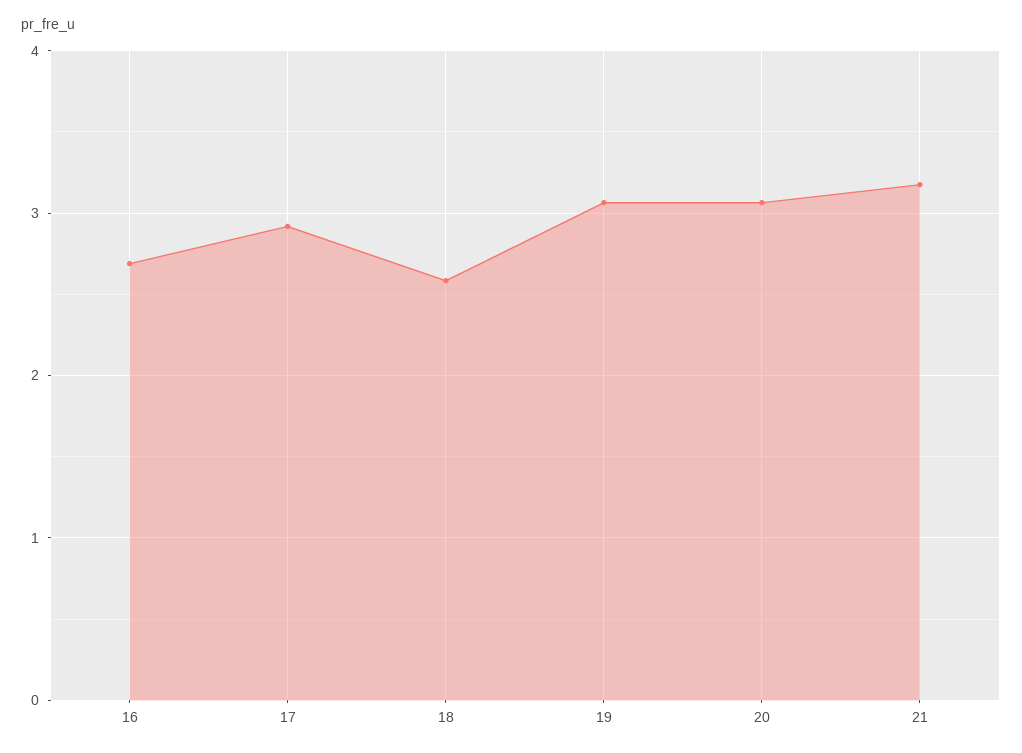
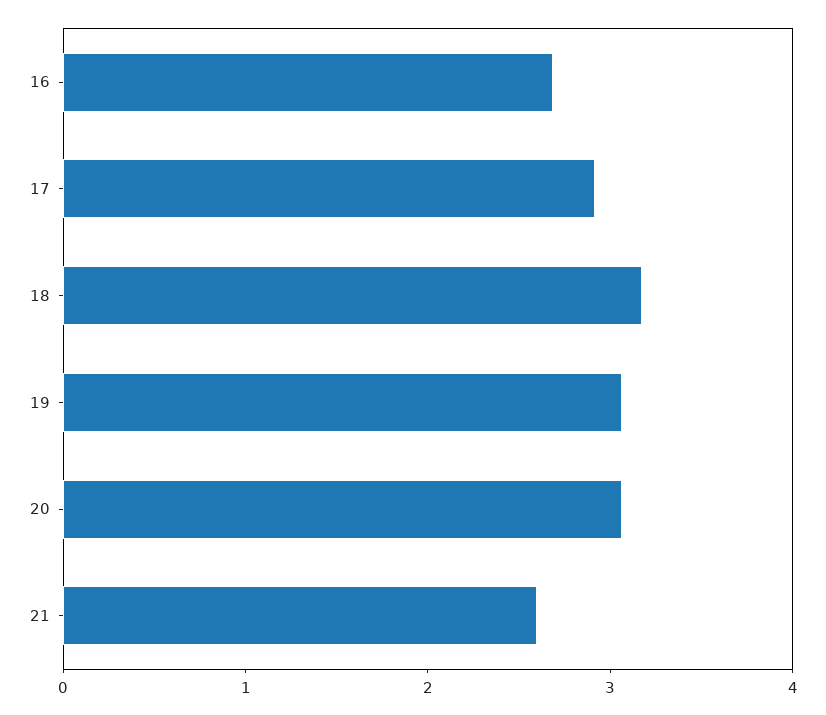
  {
    "16": 2.7,
    "17": 2.9,
-   "18": 2.6,
+   "18": 3.2,
    "19": 3.1,
    "20": 3.1,
-   "21": 3.2
+   "21": 2.6
  }

